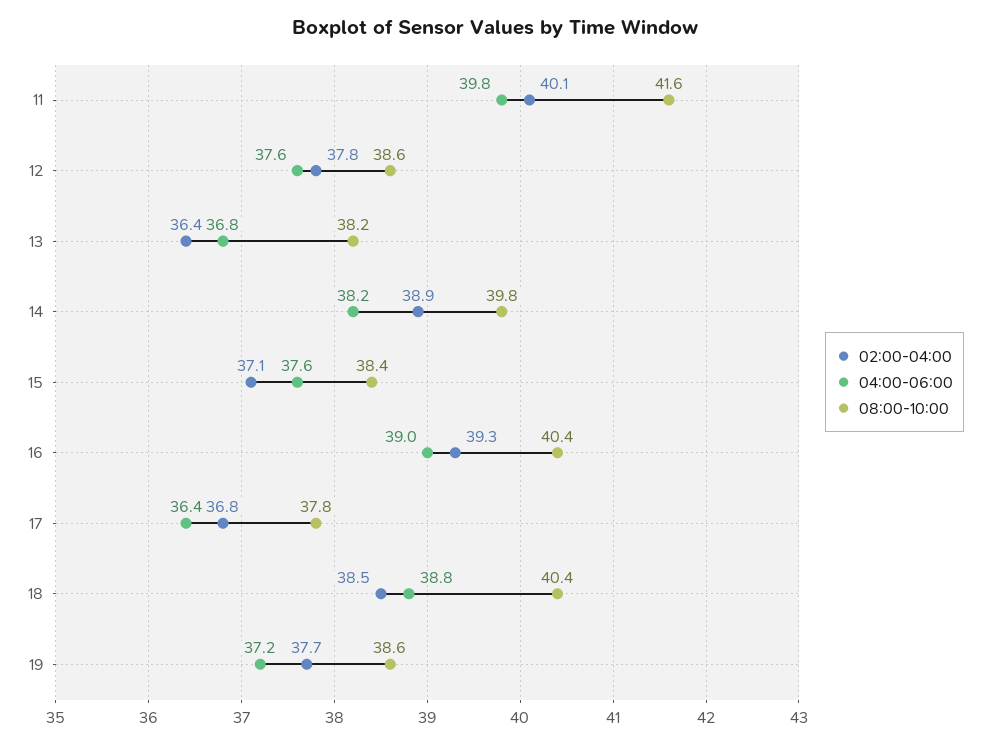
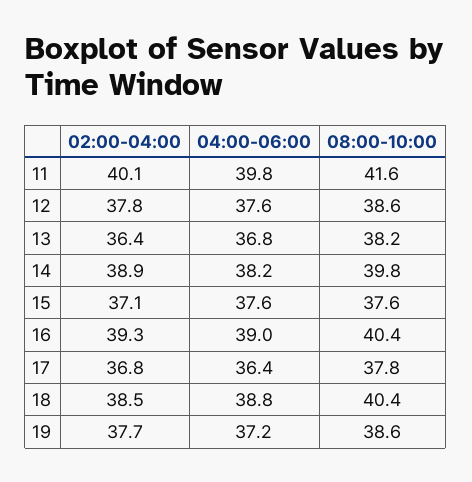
  {
    "02:00-04:00": {
      "11": 40.1,
      "12": 37.8,
      "13": 36.4,
      "14": 38.9,
      "15": 37.1,
      "16": 39.3,
      "17": 36.8,
      "18": 38.5,
      "19": 37.7
    },
    "04:00-06:00": {
      "11": 39.8,
      "12": 37.6,
      "13": 36.8,
      "14": 38.2,
      "15": 37.6,
      "16": 39,
      "17": 36.4,
      "18": 38.8,
      "19": 37.2
    },
    "08:00-10:00": {
      "11": 41.6,
      "12": 38.6,
      "13": 38.2,
      "14": 39.8,
-     "15": 38.4,
+     "15": 37.6,
      "16": 40.4,
      "17": 37.8,
      "18": 40.4,
      "19": 38.6
    }
  }

